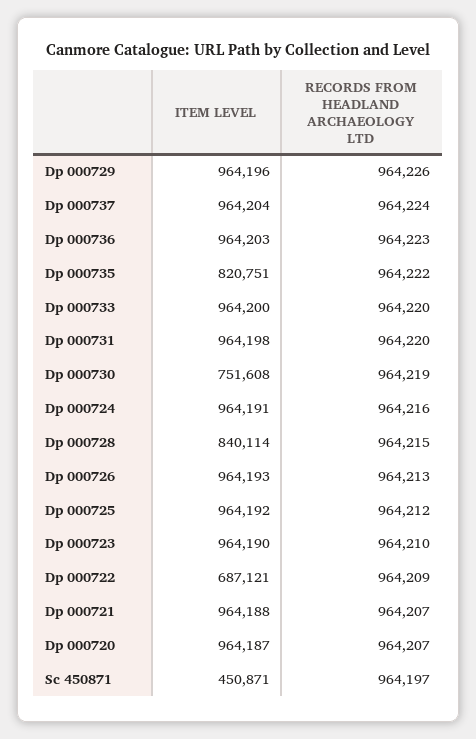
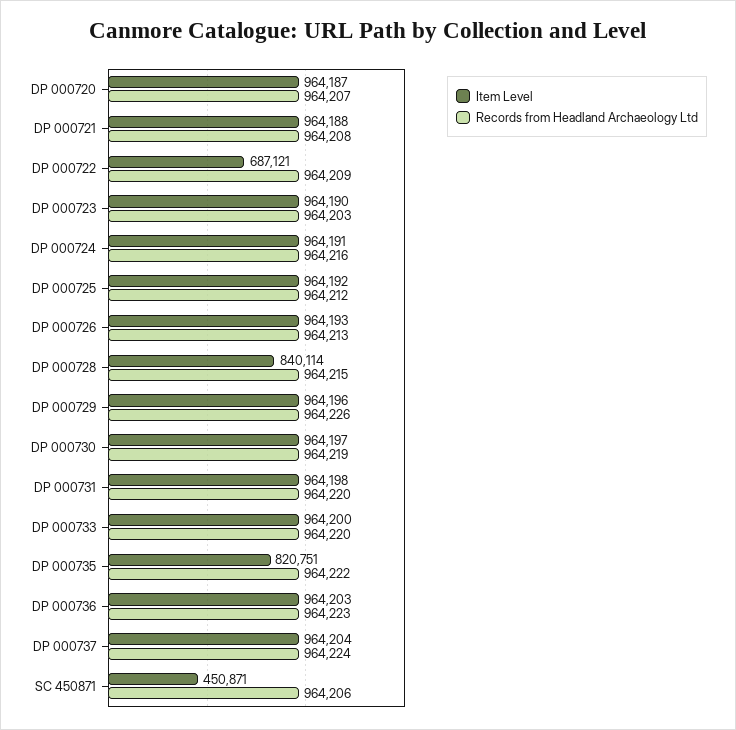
  {
    "ITEM LEVEL": {
      "Dp 000729": 964196,
      "Dp 000737": 964204,
      "Dp 000736": 964203,
      "Dp 000735": 820751,
      "Dp 000733": 964200,
      "Dp 000731": 964198,
-     "Dp 000730": 751608,
+     "Dp 000730": 964197,
      "Dp 000724": 964191,
      "Dp 000728": 840114,
      "Dp 000726": 964193,
      "Dp 000725": 964192,
      "Dp 000723": 964190,
      "Dp 000722": 687121,
      "Dp 000721": 964188,
      "Dp 000720": 964187,
      "Sc 450871": 450871
    },
    "RECORDS FROM HEADLAND ARCHAEOLOGY LTD": {
      "Dp 000729": 964226,
      "Dp 000737": 964224,
      "Dp 000736": 964223,
      "Dp 000735": 964222,
      "Dp 000733": 964220,
      "Dp 000731": 964220,
      "Dp 000730": 964219,
      "Dp 000724": 964216,
      "Dp 000728": 964215,
      "Dp 000726": 964213,
      "Dp 000725": 964212,
-     "Dp 000723": 964210,
+     "Dp 000723": 964203,
      "Dp 000722": 964209,
-     "Dp 000721": 964207,
+     "Dp 000721": 964208,
      "Dp 000720": 964207,
-     "Sc 450871": 964197
+     "Sc 450871": 964206
    }
  }

